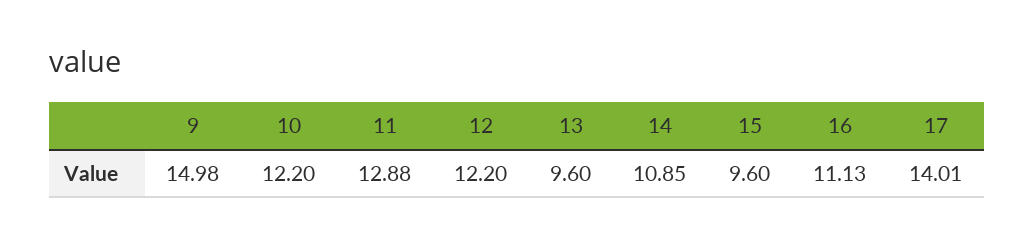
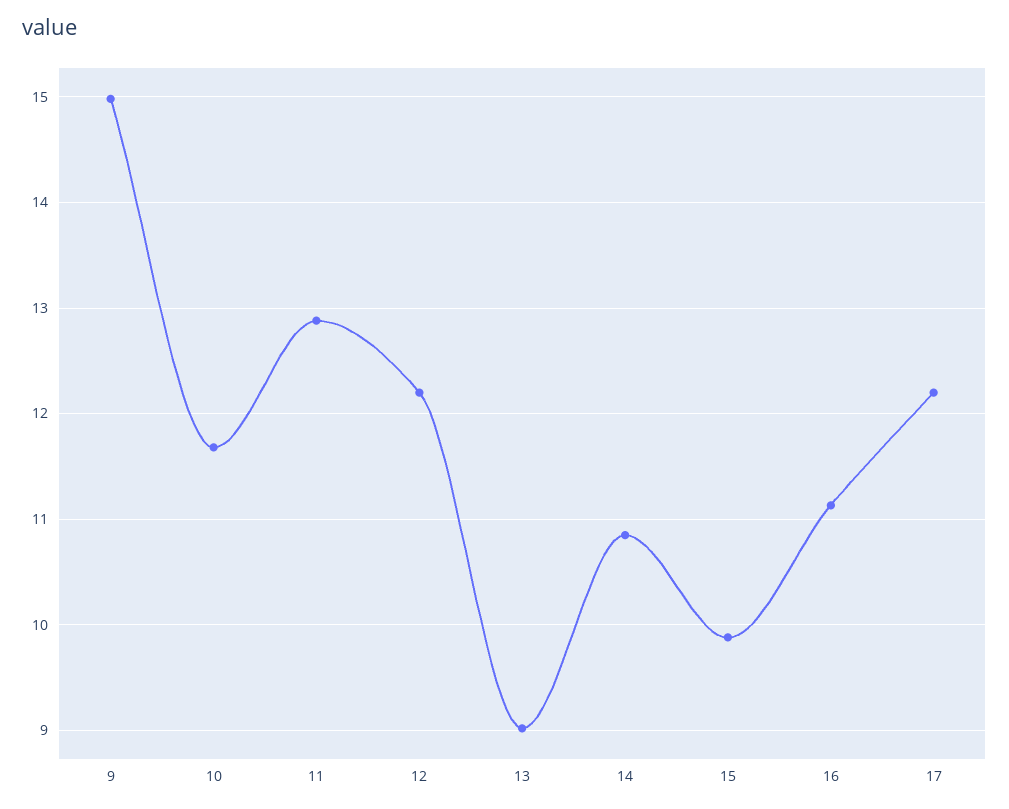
  {
    "9": 14.98,
-   "10": 12.2,
+   "10": 11.7,
    "11": 12.88,
    "12": 12.2,
-   "13": 9.6,
+   "13": 9,
    "14": 10.85,
-   "15": 9.6,
+   "15": 9.9,
    "16": 11.13,
-   "17": 14.01
+   "17": 12.2
  }

